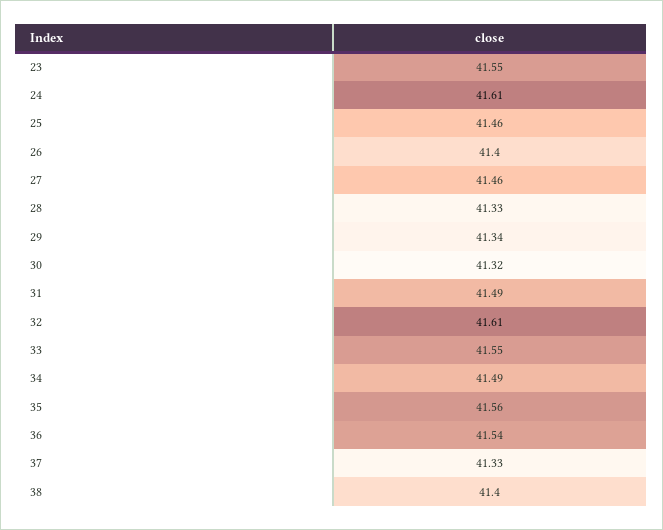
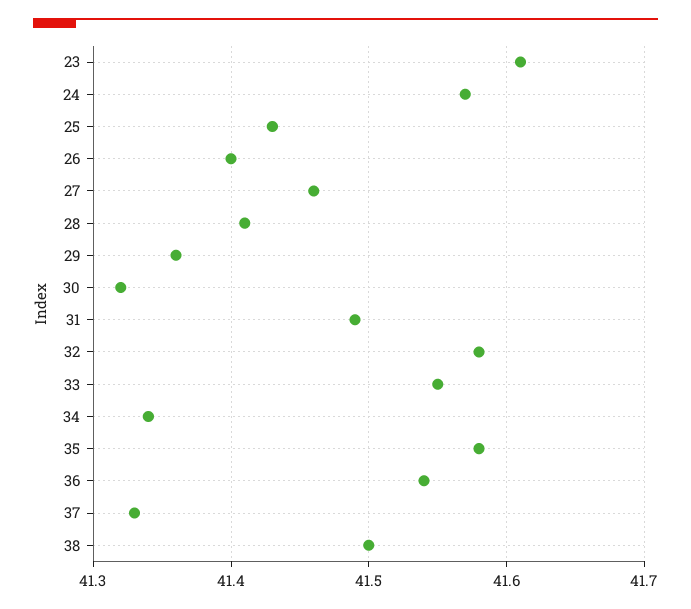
  {
-   "23": 41.55,
+   "23": 41.61,
-   "24": 41.61,
+   "24": 41.57,
-   "25": 41.46,
+   "25": 41.43,
    "26": 41.4,
    "27": 41.46,
-   "28": 41.33,
+   "28": 41.41,
-   "29": 41.34,
+   "29": 41.36,
    "30": 41.32,
    "31": 41.49,
-   "32": 41.61,
+   "32": 41.58,
    "33": 41.55,
-   "34": 41.49,
+   "34": 41.34,
-   "35": 41.56,
+   "35": 41.58,
    "36": 41.54,
    "37": 41.33,
-   "38": 41.4
+   "38": 41.5
  }

